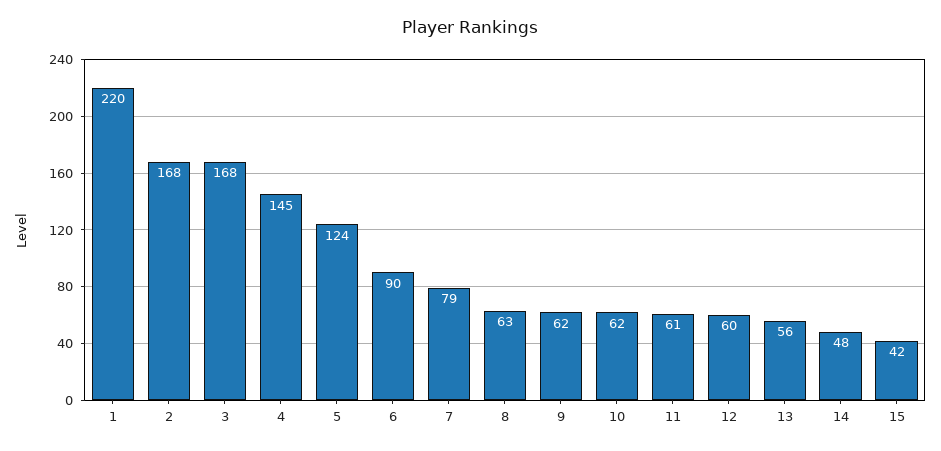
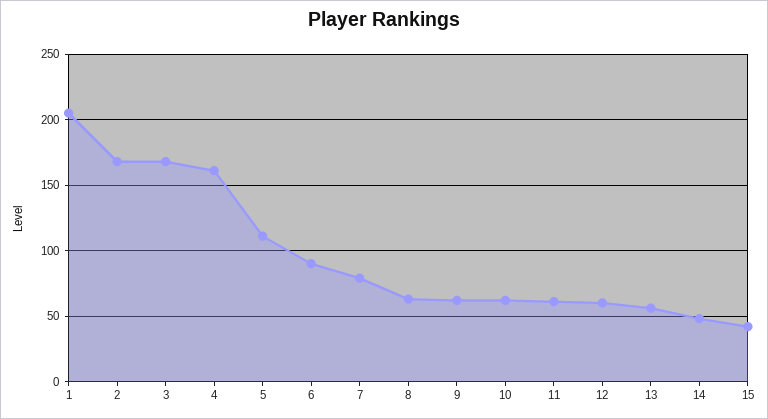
  {
-   "1": 220,
+   "1": 205,
    "2": 168,
    "3": 168,
-   "4": 145,
+   "4": 160,
-   "5": 124,
+   "5": 110,
    "6": 90,
    "7": 79,
    "8": 63,
    "9": 62,
    "10": 62,
    "11": 61,
    "12": 60,
    "13": 56,
    "14": 48,
    "15": 42
  }

